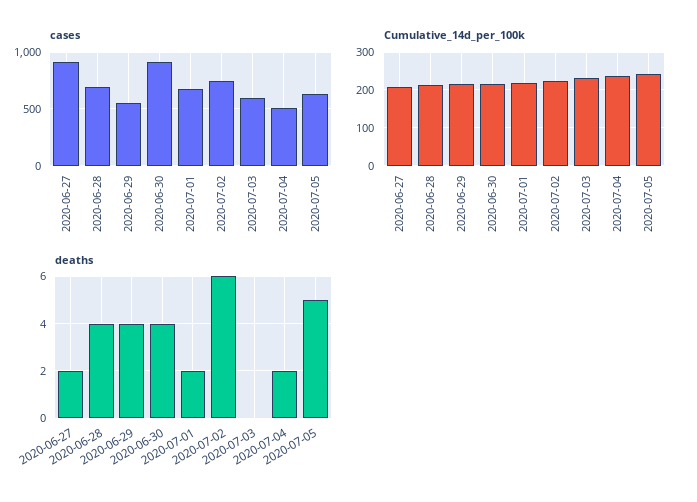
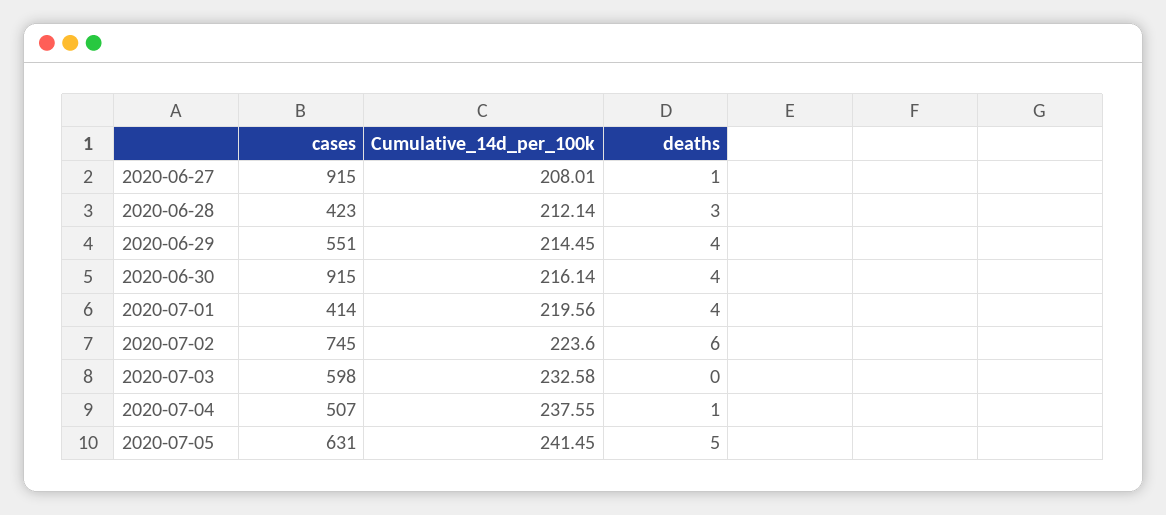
  {
    "cases": {
      "2020-06-27": 915,
-     "2020-06-28": 700,
+     "2020-06-28": 423,
      "2020-06-29": 551,
      "2020-06-30": 915,
-     "2020-07-01": 700,
+     "2020-07-01": 414,
      "2020-07-02": 745,
      "2020-07-03": 598,
      "2020-07-04": 507,
      "2020-07-05": 631
    },
    "Cumulative_14d_per_100k": {
      "2020-06-27": 208.01,
      "2020-06-28": 212.14,
      "2020-06-29": 214.45,
      "2020-06-30": 216.14,
      "2020-07-01": 219.56,
      "2020-07-02": 223.6,
      "2020-07-03": 232.58,
      "2020-07-04": 237.55,
      "2020-07-05": 241.45
    },
    "deaths": {
-     "2020-06-27": 2,
+     "2020-06-27": 1,
-     "2020-06-28": 4,
+     "2020-06-28": 3,
      "2020-06-29": 4,
      "2020-06-30": 4,
-     "2020-07-01": 2,
+     "2020-07-01": 4,
      "2020-07-02": 6,
      "2020-07-03": 0,
-     "2020-07-04": 2,
+     "2020-07-04": 1,
      "2020-07-05": 5
    }
  }

